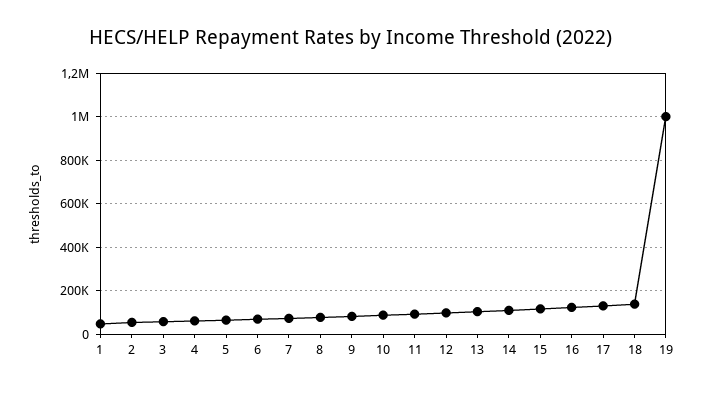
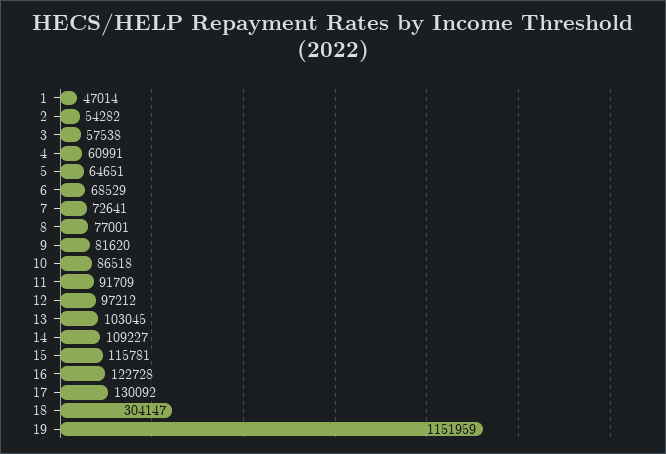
  {
    "1": 47014,
    "2": 54282,
    "3": 57538,
    "4": 60991,
    "5": 64651,
    "6": 68529,
    "7": 72641,
    "8": 77001,
    "9": 81620,
    "10": 86518,
    "11": 91709,
    "12": 97212,
    "13": 103045,
    "14": 109227,
    "15": 115781,
    "16": 122728,
    "17": 130092,
-   "18": 150000,
+   "18": 304147,
-   "19": 1000000
+   "19": 1151959
  }

